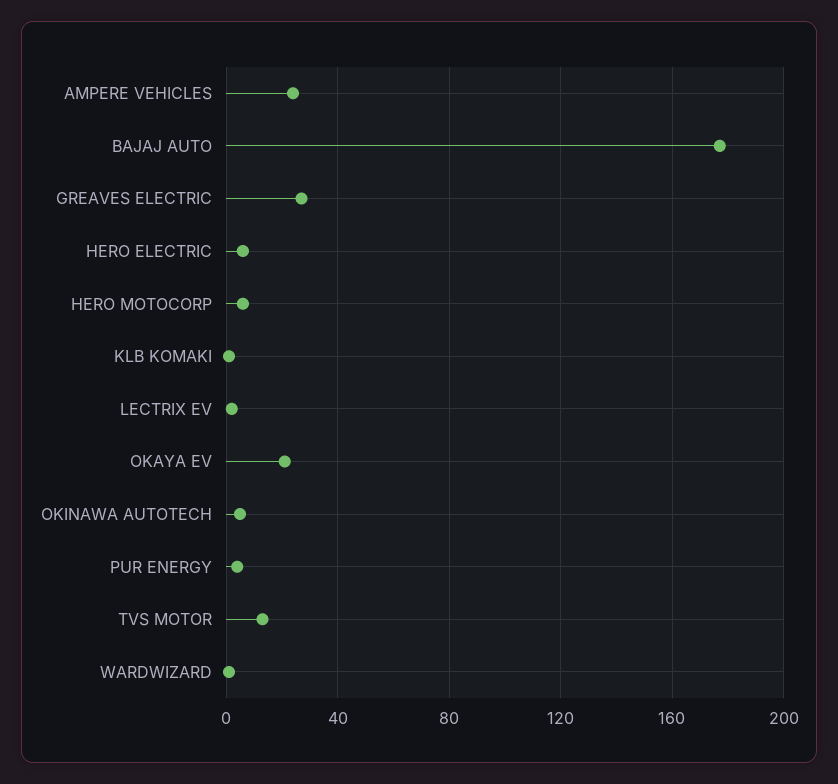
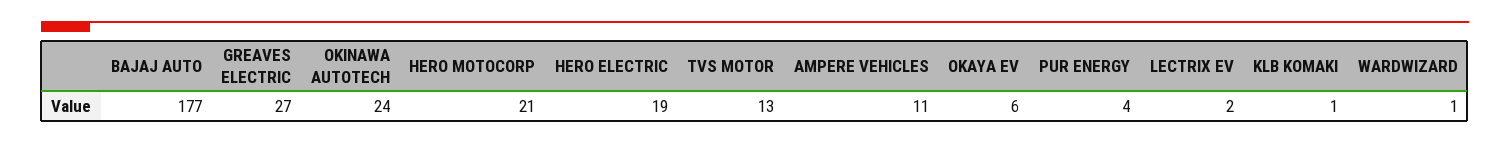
  {
-   "AMPERE VEHICLES": 25,
+   "AMPERE VEHICLES": 11,
    "BAJAJ AUTO": 177,
    "GREAVES ELECTRIC": 27,
-   "HERO ELECTRIC": 5,
+   "HERO ELECTRIC": 19,
-   "HERO MOTOCORP": 5,
+   "HERO MOTOCORP": 21,
    "KLB KOMAKI": 1,
    "LECTRIX EV": 2,
-   "OKAYA EV": 20,
+   "OKAYA EV": 6,
-   "OKINAWA AUTOTECH": 5,
+   "OKINAWA AUTOTECH": 24,
    "PUR ENERGY": 4,
    "TVS MOTOR": 13,
    "WARDWIZARD": 1
  }

